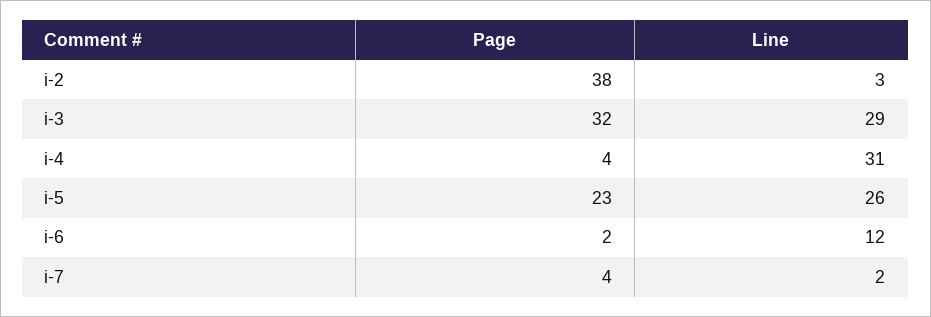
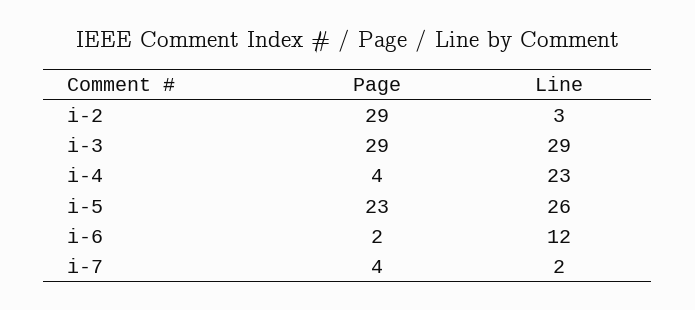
  {
    "Page": {
-     "i-2": 38,
+     "i-2": 29,
-     "i-3": 32,
+     "i-3": 29,
      "i-4": 4,
      "i-5": 23,
      "i-6": 2,
      "i-7": 4
    },
    "Line": {
      "i-2": 3,
      "i-3": 29,
-     "i-4": 31,
+     "i-4": 23,
      "i-5": 26,
      "i-6": 12,
      "i-7": 2
    }
  }

